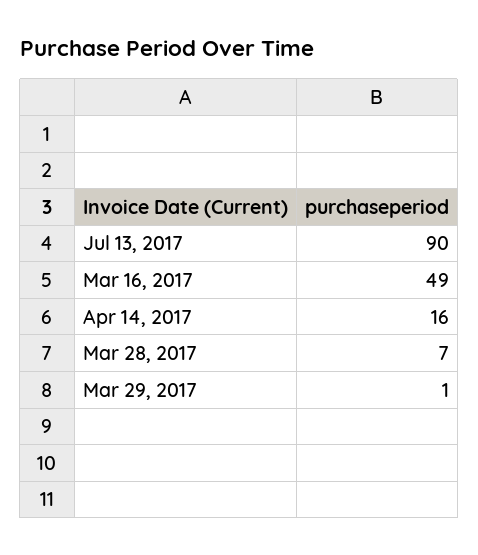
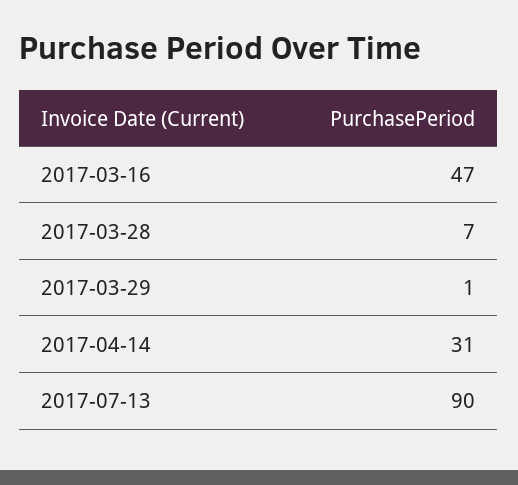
  {
    "Jul 13, 2017": 90,
-   "Mar 16, 2017": 49,
+   "Mar 16, 2017": 47,
-   "Apr 14, 2017": 16,
+   "Apr 14, 2017": 31,
    "Mar 28, 2017": 7,
    "Mar 29, 2017": 1
  }

